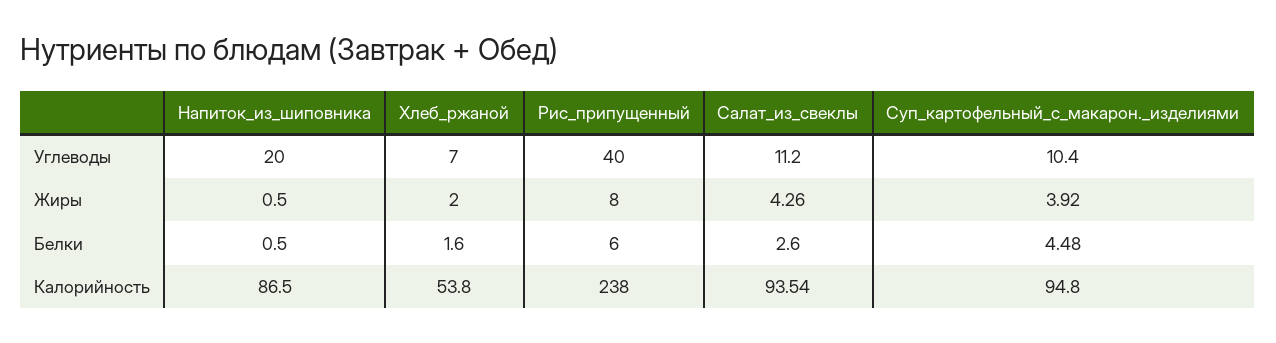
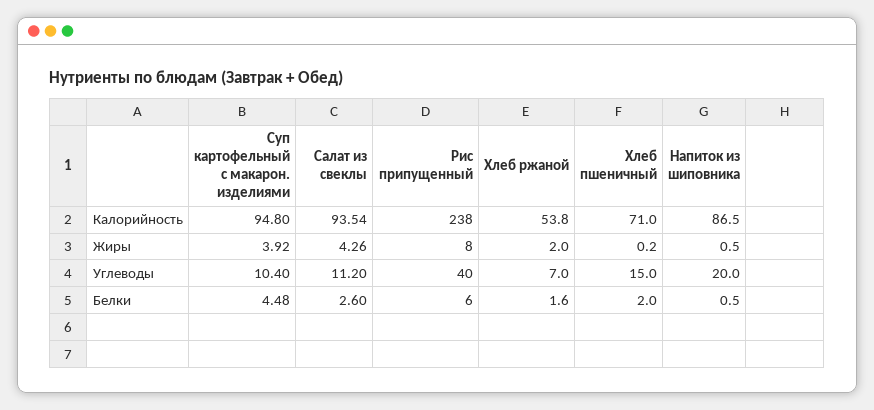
  {
    "Напиток_из_шиповника": {
      "Углеводы": 20,
      "Жиры": 0.5,
      "Белки": 0.5,
      "Калорийность": 86.5
    },
    "Хлеб_ржаной": {
      "Углеводы": 7,
      "Жиры": 2,
      "Белки": 1.6,
      "Калорийность": 53.8
    },
    "Рис_припущенный": {
      "Углеводы": 40,
      "Жиры": 8,
      "Белки": 6,
      "Калорийность": 238
    },
    "Салат_из_свеклы": {
      "Углеводы": 11.2,
      "Жиры": 4.26,
      "Белки": 2.6,
      "Калорийность": 93.54
    },
    "Суп_картофельный_с_макарон._изделиями": {
      "Углеводы": 10.4,
      "Жиры": 3.92,
      "Белки": 4.48,
      "Калорийность": 94.8
-   }
+   },
+   "Хлеб пшеничный": {
+     "Калорийность": 71,
+     "Жиры": 0.2,
+     "Углеводы": 15,
+     "Белки": 2
+   }
  }

